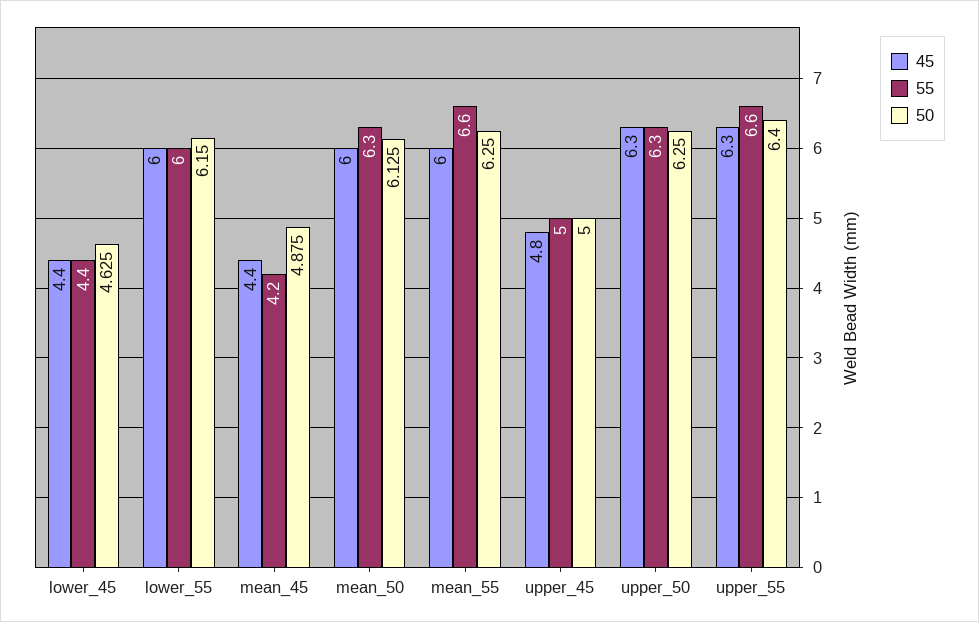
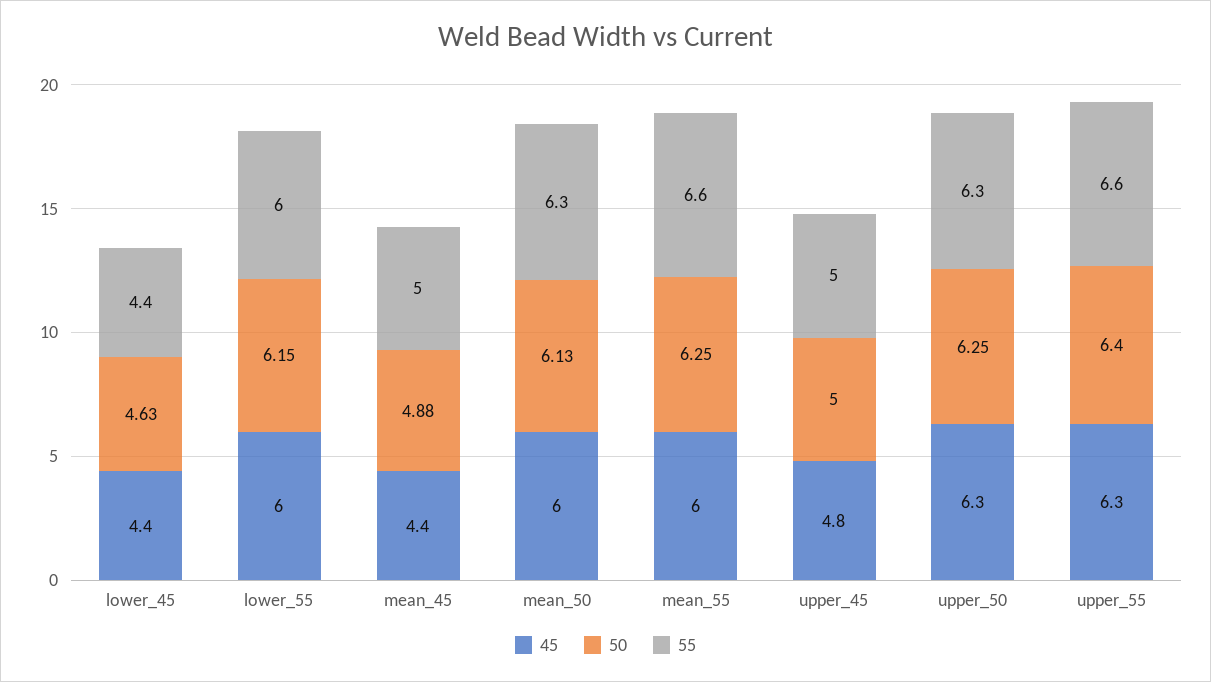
  {
    "45": {
      "lower_45": 4.4,
      "lower_55": 6,
      "mean_45": 4.4,
      "mean_50": 6,
      "mean_55": 6,
      "upper_45": 4.8,
      "upper_50": 6.3,
      "upper_55": 6.3
    },
    "55": {
      "lower_45": 4.4,
      "lower_55": 6,
-     "mean_45": 4.2,
+     "mean_45": 5,
      "mean_50": 6.3,
      "mean_55": 6.6,
      "upper_45": 5,
      "upper_50": 6.3,
      "upper_55": 6.6
    },
    "50": {
      "lower_45": 4.625,
      "lower_55": 6.15,
      "mean_45": 4.875,
      "mean_50": 6.125,
      "mean_55": 6.25,
      "upper_45": 5,
      "upper_50": 6.25,
      "upper_55": 6.4
    }
  }

